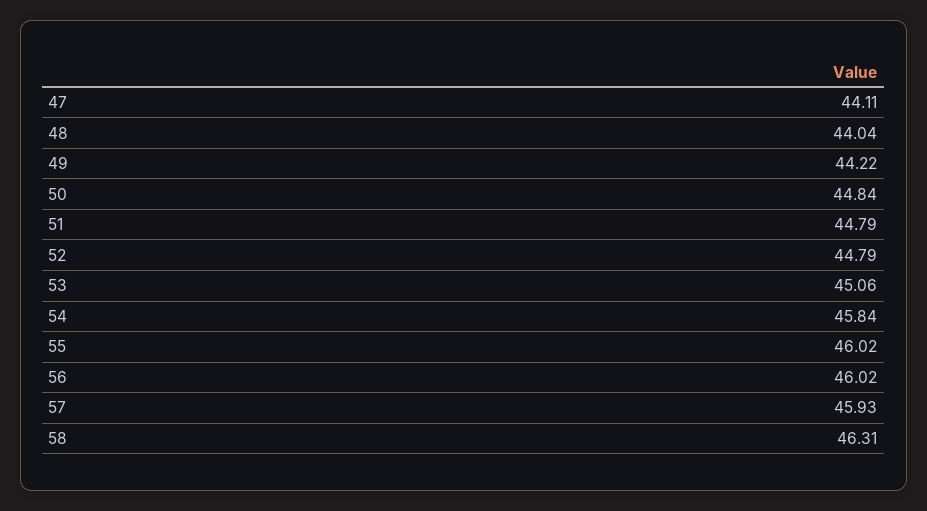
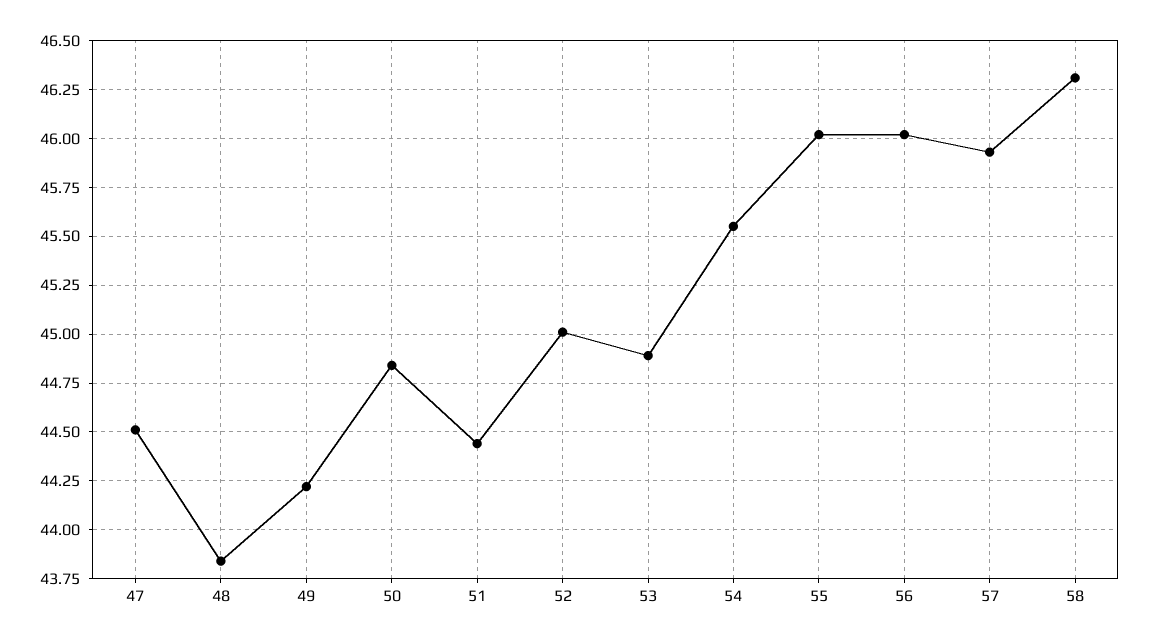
  {
-   "47": 44.11,
+   "47": 44.5,
-   "48": 44.04,
+   "48": 43.85,
    "49": 44.22,
    "50": 44.84,
-   "51": 44.79,
+   "51": 44.45,
-   "52": 44.79,
+   "52": 45,
-   "53": 45.06,
+   "53": 44.9,
-   "54": 45.84,
+   "54": 45.55,
    "55": 46.02,
    "56": 46.02,
    "57": 45.93,
    "58": 46.31
  }

